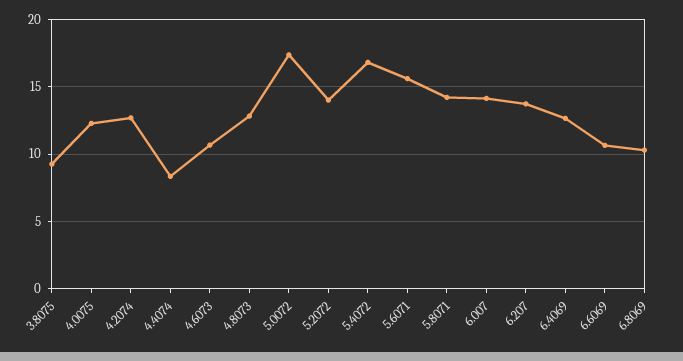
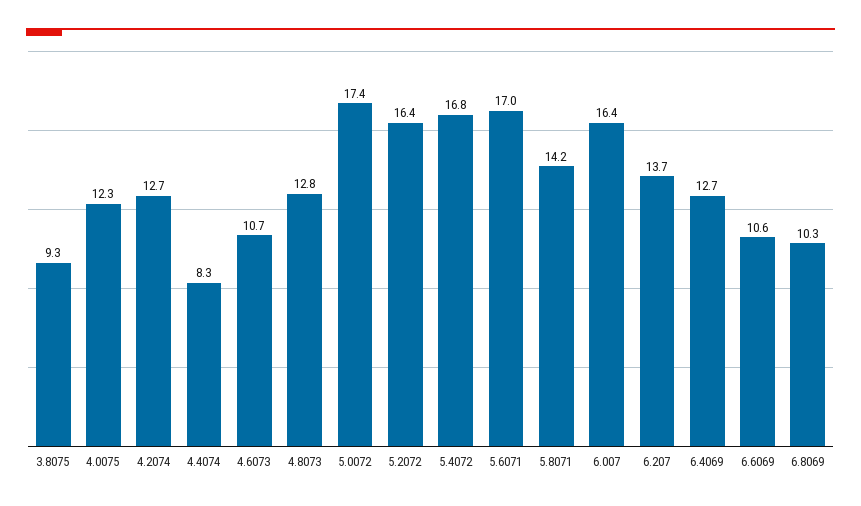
  {
    "3.8075": 9.3,
    "4.0075": 12.3,
    "4.2074": 12.7,
    "4.4074": 8.3,
    "4.6073": 10.7,
    "4.8073": 12.8,
    "5.0072": 17.4,
-   "5.2072": 14,
+   "5.2072": 16.4,
    "5.4072": 16.8,
-   "5.6071": 15.5,
+   "5.6071": 17,
    "5.8071": 14.2,
-   "6.007": 14,
+   "6.007": 16.4,
    "6.207": 13.7,
    "6.4069": 12.7,
    "6.6069": 10.6,
    "6.8069": 10.3
  }

